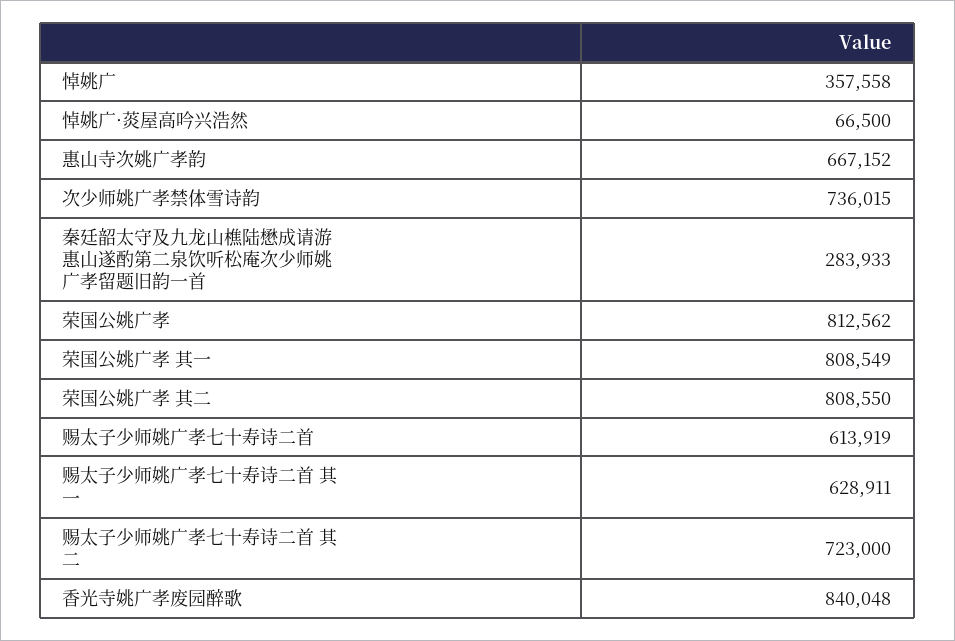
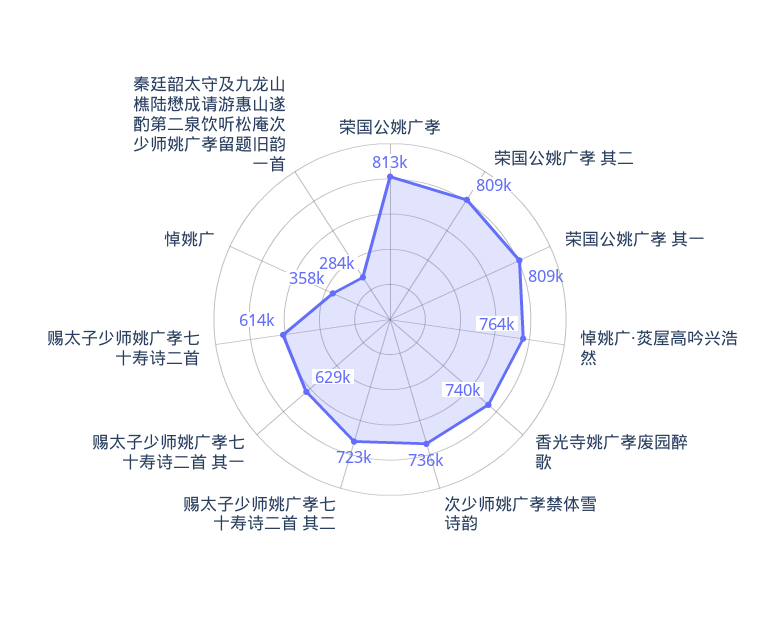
  {
    "悼姚广": 357558,
-   "悼姚广·菼屋高吟兴浩然": 66500,
+   "悼姚广·菼屋高吟兴浩然": 764000,
-   "惠山寺次姚广孝韵": 667152,
    "次少师姚广孝禁体雪诗韵": 736015,
    "秦廷韶太守及九龙山樵陆懋成请游惠山遂酌第二泉饮听松庵次少师姚广孝留题旧韵一首": 283933,
    "荣国公姚广孝": 812562,
    "荣国公姚广孝 其一": 808549,
    "荣国公姚广孝 其二": 808550,
    "赐太子少师姚广孝七十寿诗二首": 613919,
    "赐太子少师姚广孝七十寿诗二首 其一": 628911,
    "赐太子少师姚广孝七十寿诗二首 其二": 723000,
-   "香光寺姚广孝废园醉歌": 840048
+   "香光寺姚广孝废园醉歌": 740000
  }

